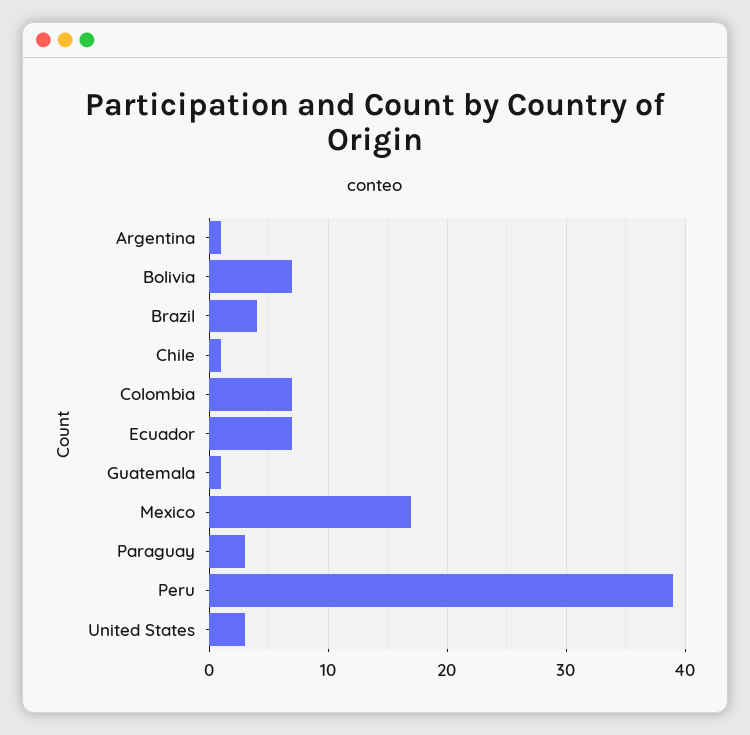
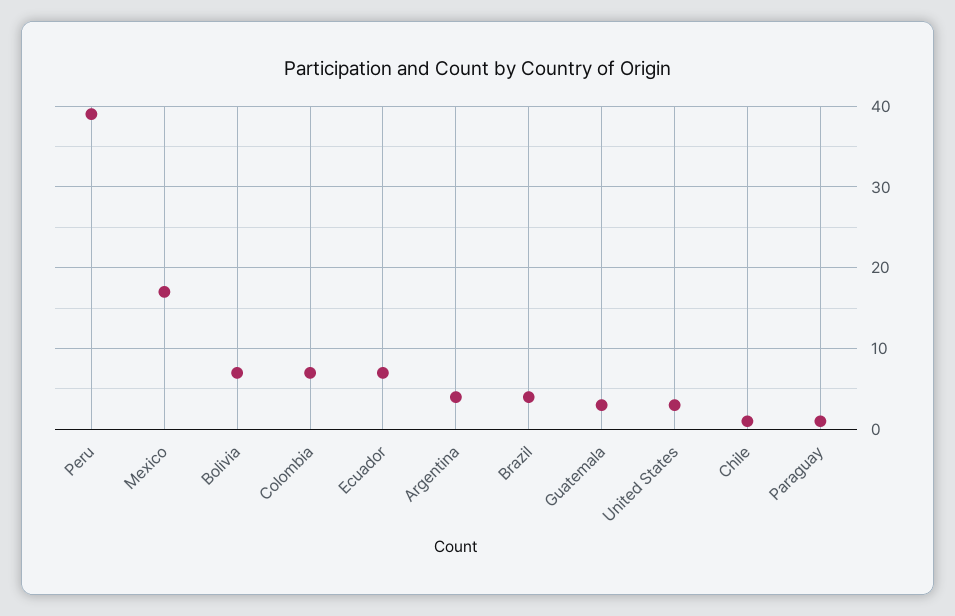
  {
-   "Argentina": 1,
+   "Argentina": 4,
    "Bolivia": 7,
    "Brazil": 4,
    "Chile": 1,
    "Colombia": 7,
    "Ecuador": 7,
-   "Guatemala": 1,
+   "Guatemala": 3,
    "Mexico": 17,
-   "Paraguay": 3,
+   "Paraguay": 1,
    "Peru": 39,
    "United States": 3
  }

